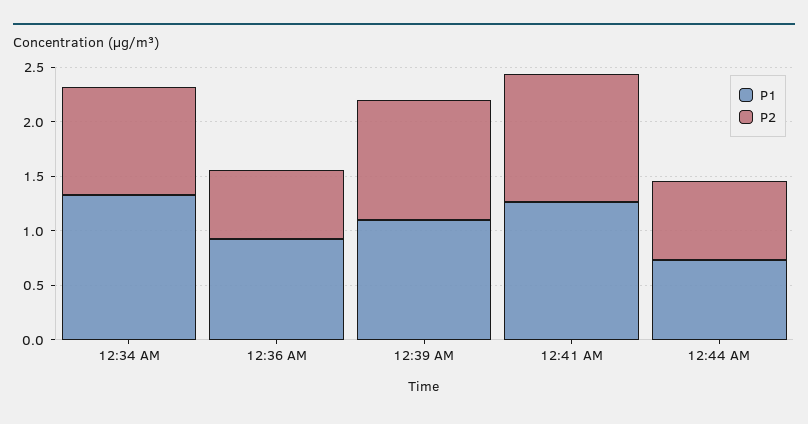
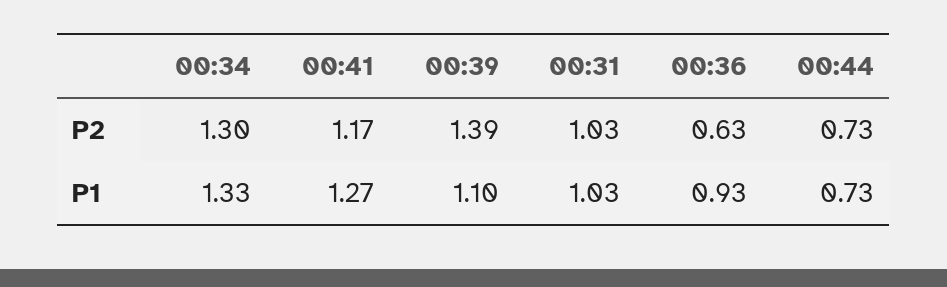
  {
    "P1": {
      "12:34 AM": 1.33,
      "12:36 AM": 0.93,
      "12:39 AM": 1.1,
      "12:41 AM": 1.27,
-     "12:44 AM": 0.73
+     "12:44 AM": 0.73,
+     "00:31": 1.03
    },
    "P2": {
-     "12:34 AM": 1,
+     "12:34 AM": 1.3,
      "12:36 AM": 0.63,
-     "12:39 AM": 1.1,
+     "12:39 AM": 1.39,
      "12:41 AM": 1.17,
-     "12:44 AM": 0.73
+     "12:44 AM": 0.73,
+     "00:31": 1.03
    }
  }

